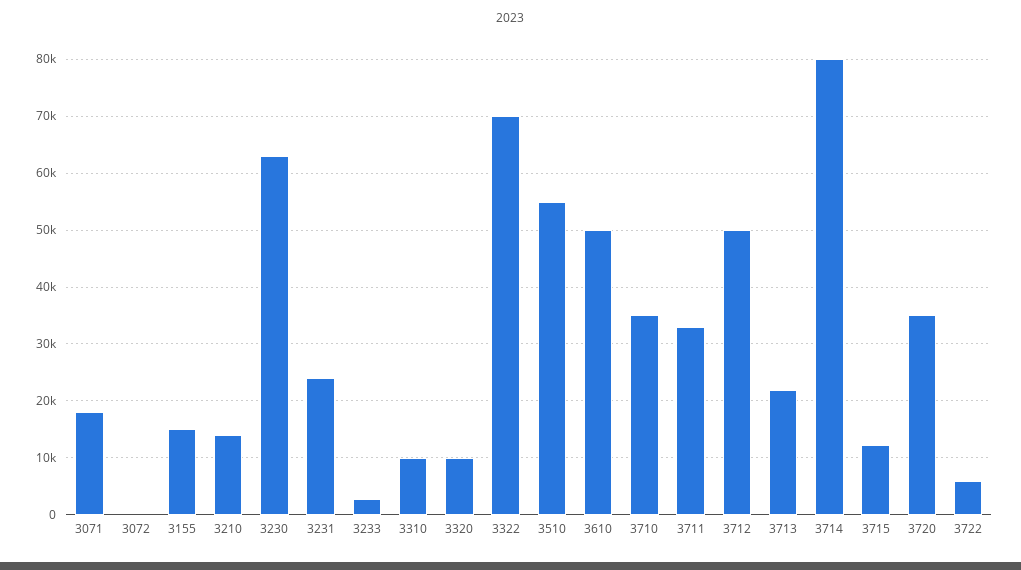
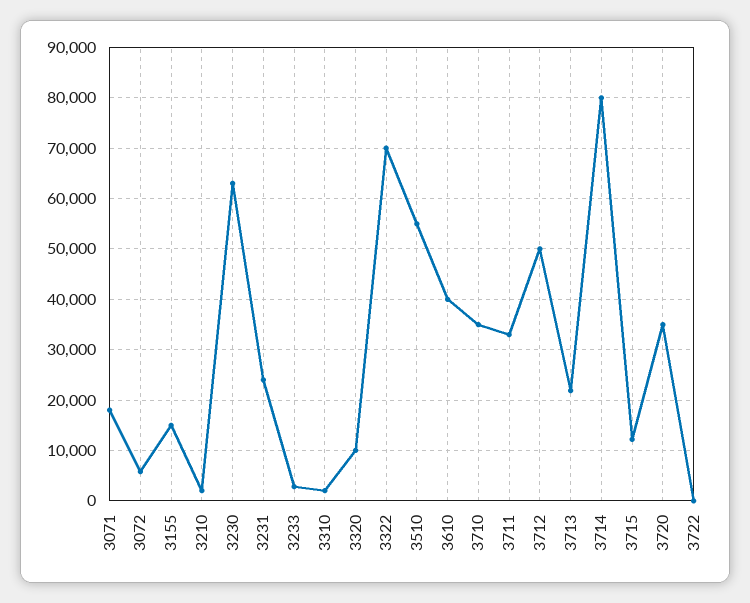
  {
    "3071": 18000,
-   "3072": 0,
+   "3072": 6000,
    "3155": 16000,
-   "3210": 14000,
+   "3210": 2000,
    "3230": 64000,
    "3231": 24000,
    "3233": 2000,
-   "3310": 10000,
+   "3310": 2000,
    "3320": 10000,
    "3322": 70000,
    "3510": 56000,
-   "3610": 50000,
+   "3610": 40000,
    "3710": 36000,
    "3711": 34000,
    "3712": 50000,
    "3713": 22000,
    "3714": 80000,
    "3715": 12000,
    "3720": 36000,
-   "3722": 6000
+   "3722": 0
  }

